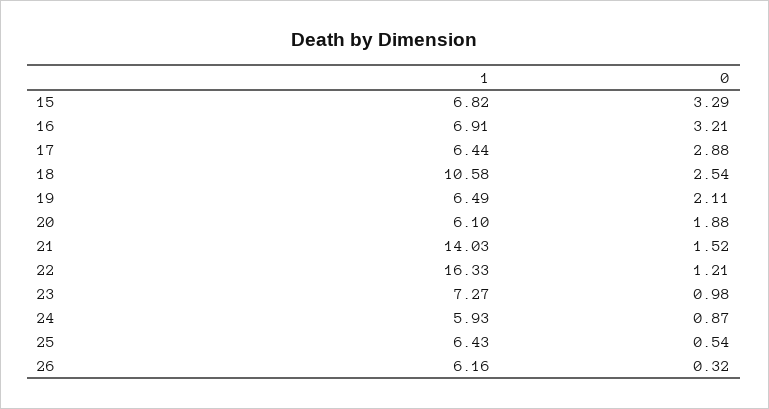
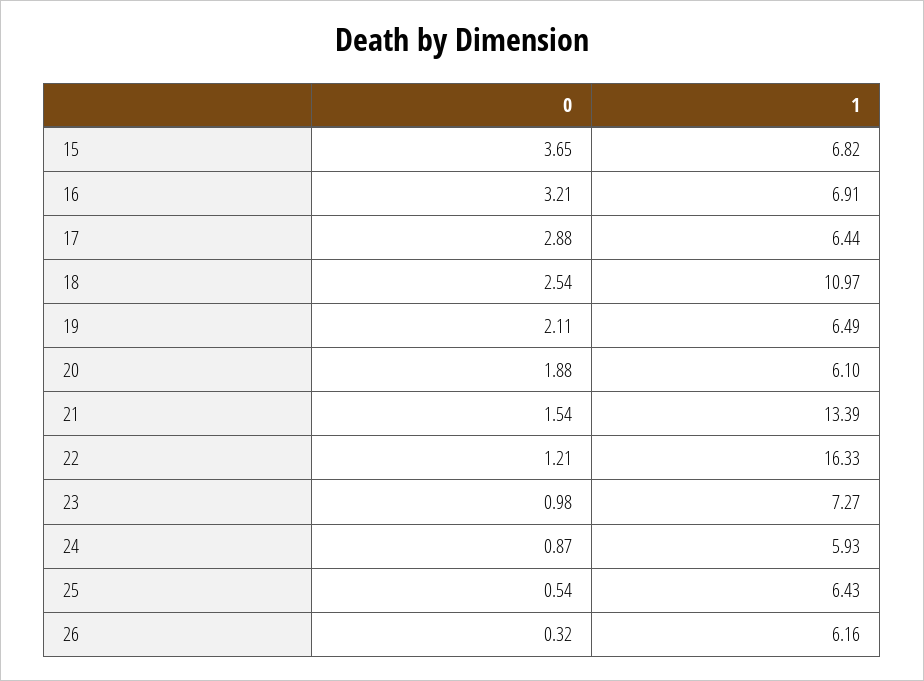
  {
    "1": {
      "15": 6.82,
      "16": 6.91,
      "17": 6.44,
-     "18": 10.58,
+     "18": 10.97,
      "19": 6.49,
      "20": 6.1,
-     "21": 14.03,
+     "21": 13.39,
      "22": 16.33,
      "23": 7.27,
      "24": 5.93,
      "25": 6.43,
      "26": 6.16
    },
    "0": {
-     "15": 3.29,
+     "15": 3.65,
      "16": 3.21,
      "17": 2.88,
      "18": 2.54,
      "19": 2.11,
      "20": 1.88,
-     "21": 1.52,
+     "21": 1.54,
      "22": 1.21,
      "23": 0.98,
      "24": 0.87,
      "25": 0.54,
      "26": 0.32
    }
  }

